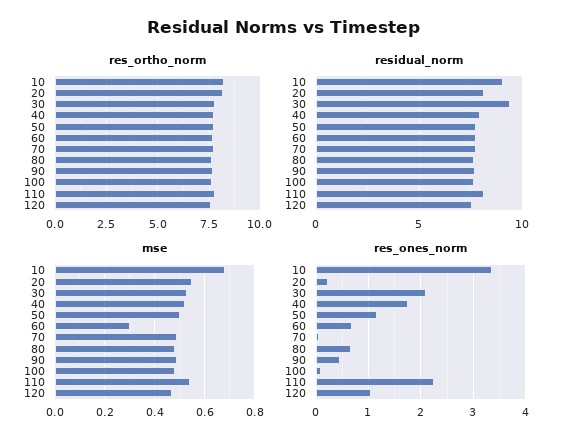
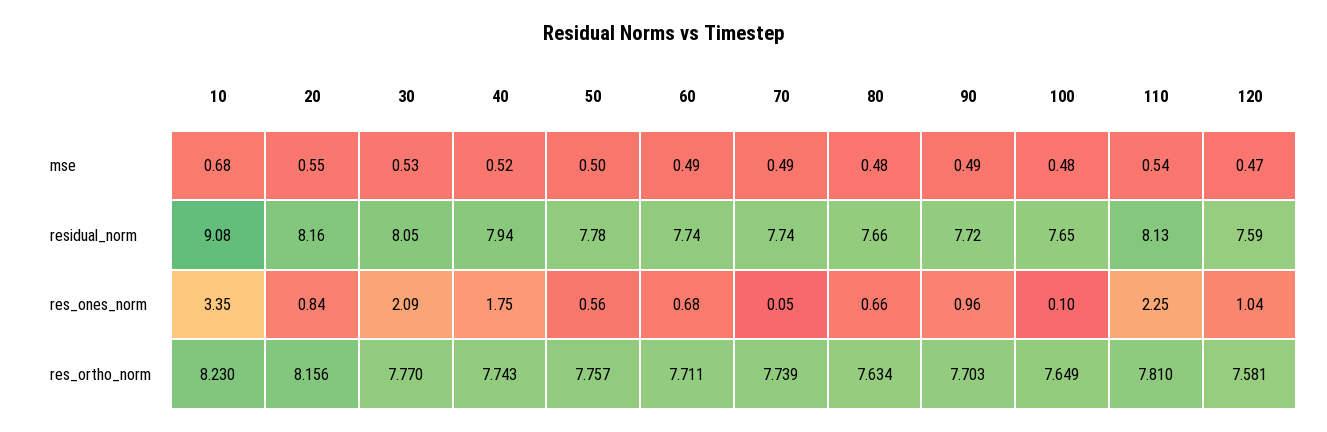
  {
    "res_ortho_norm": {
      "10": 8.23,
      "20": 8.156,
      "30": 7.77,
      "40": 7.743,
      "50": 7.757,
      "60": 7.711,
      "70": 7.739,
      "80": 7.634,
      "90": 7.703,
      "100": 7.649,
      "110": 7.81,
      "120": 7.581
    },
    "residual_norm": {
      "10": 9.08,
      "20": 8.16,
-     "30": 9.5,
+     "30": 8.05,
      "40": 7.94,
      "50": 7.78,
      "60": 7.74,
      "70": 7.74,
      "80": 7.66,
      "90": 7.72,
      "100": 7.65,
      "110": 8.13,
      "120": 7.59
    },
    "mse": {
      "10": 0.68,
      "20": 0.55,
      "30": 0.53,
      "40": 0.52,
      "50": 0.5,
-     "60": 0.3,
+     "60": 0.49,
      "70": 0.49,
      "80": 0.48,
      "90": 0.49,
      "100": 0.48,
      "110": 0.54,
      "120": 0.47
    },
    "res_ones_norm": {
      "10": 3.35,
-     "20": 0.2,
+     "20": 0.84,
      "30": 2.09,
      "40": 1.75,
-     "50": 1.2,
+     "50": 0.56,
      "60": 0.68,
      "70": 0.05,
      "80": 0.66,
-     "90": 0.4,
+     "90": 0.96,
      "100": 0.1,
      "110": 2.25,
      "120": 1.04
    }
  }

